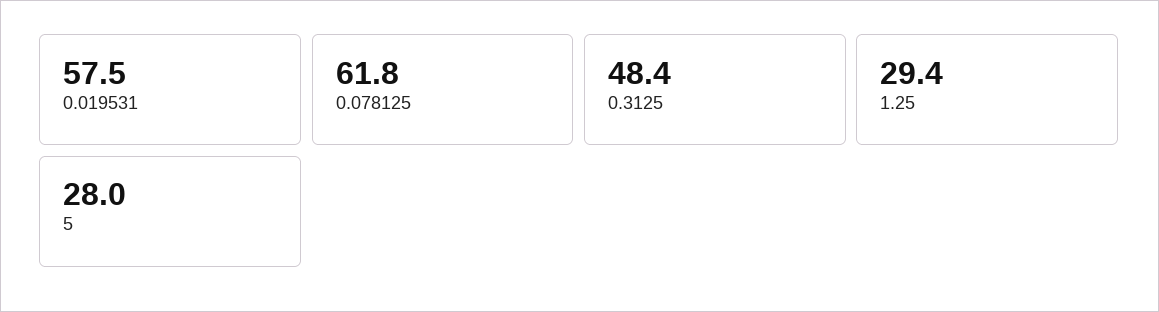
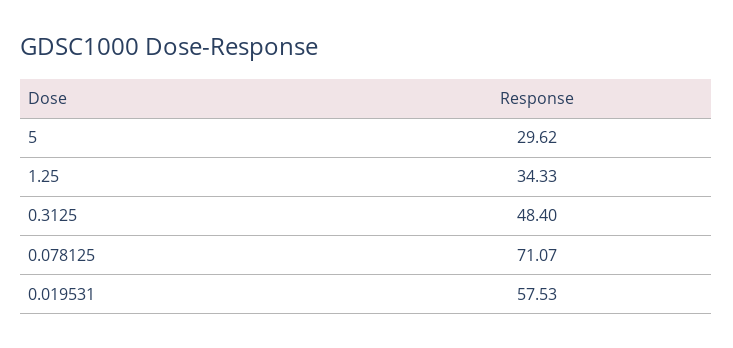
  {
    "0.019531": 57.53,
-   "0.078125": 61.8,
+   "0.078125": 71.07,
    "0.3125": 48.4,
-   "1.25": 29.4,
+   "1.25": 34.33,
-   "5": 28
+   "5": 29.62
  }

